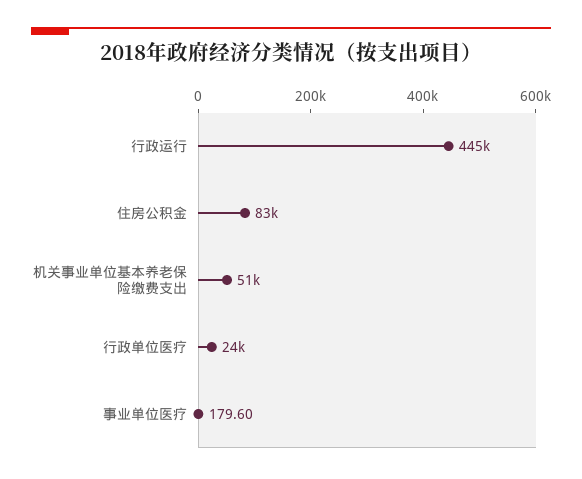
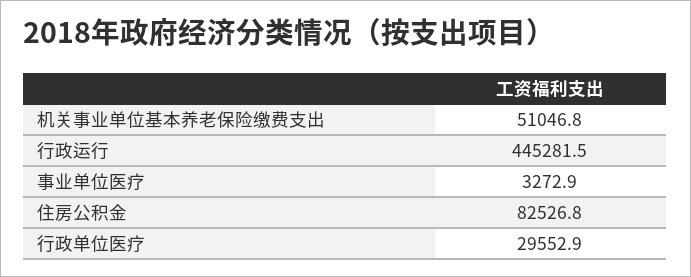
  {
    "行政运行": 445281.5,
    "住房公积金": 82526.8,
    "机关事业单位基本养老保险缴费支出": 51046.8,
-   "行政单位医疗": 24000,
+   "行政单位医疗": 29552.9,
-   "事业单位医疗": 179.6
+   "事业单位医疗": 3272.9
  }

